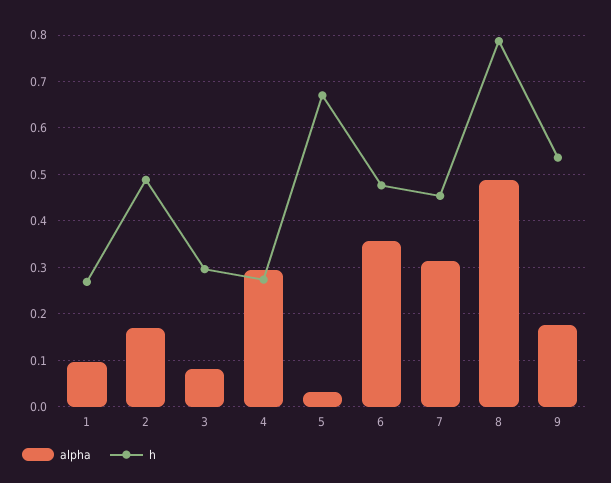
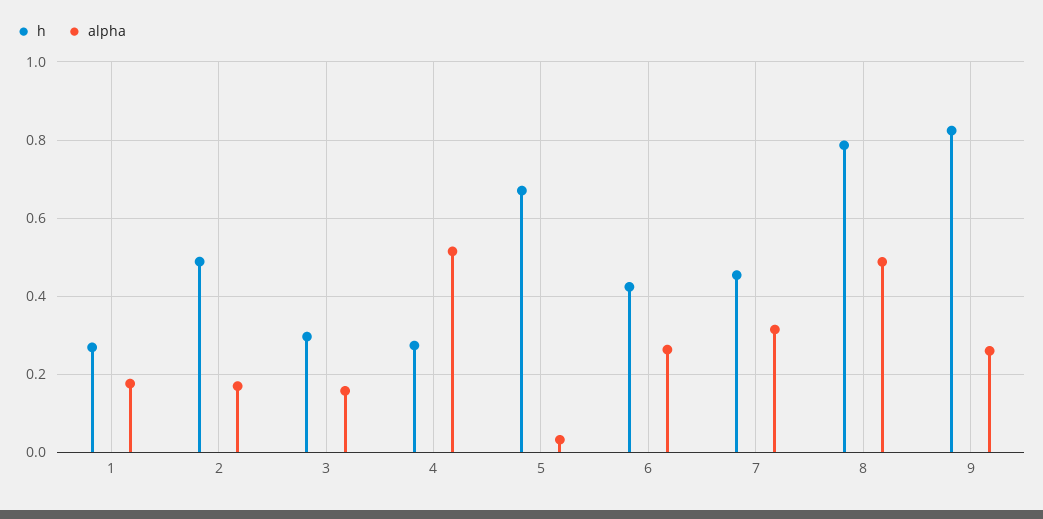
  {
    "alpha": {
-     "1": 0.1,
+     "1": 0.18,
      "2": 0.16,
-     "3": 0.08,
+     "3": 0.16,
-     "4": 0.3,
+     "4": 0.52,
      "5": 0.04,
-     "6": 0.36,
+     "6": 0.26,
      "7": 0.32,
      "8": 0.48,
-     "9": 0.18
+     "9": 0.26
    },
    "h": {
      "1": 0.26,
      "2": 0.48,
      "3": 0.3,
      "4": 0.28,
      "5": 0.68,
-     "6": 0.48,
+     "6": 0.42,
      "7": 0.46,
      "8": 0.78,
-     "9": 0.54
+     "9": 0.82
    }
  }

